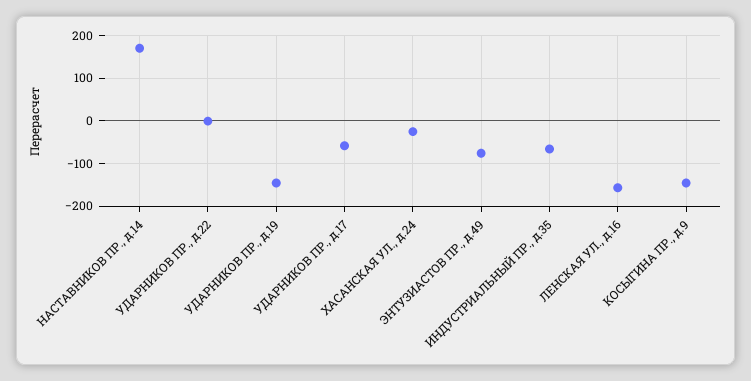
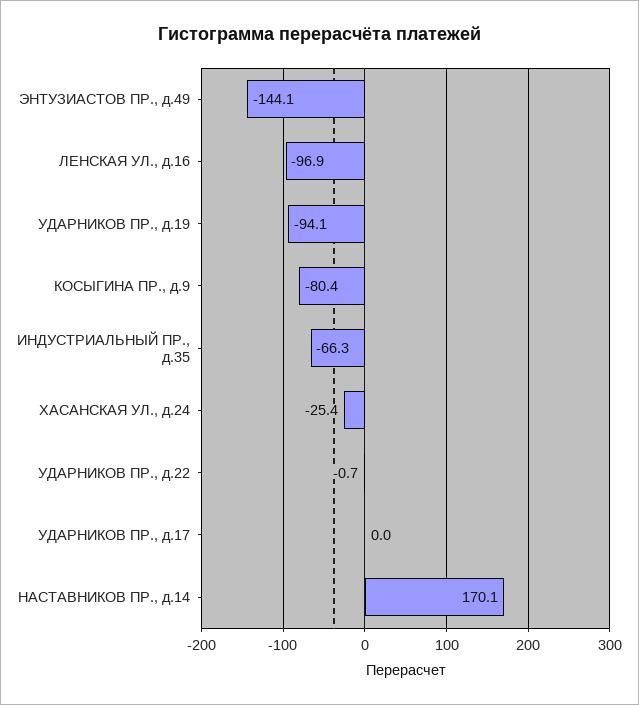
  {
    "НАСТАВНИКОВ ПР., д.14": 170.1,
    "УДАРНИКОВ ПР., д.22": -0.7,
-   "УДАРНИКОВ ПР., д.19": -140,
+   "УДАРНИКОВ ПР., д.19": -94.1,
-   "УДАРНИКОВ ПР., д.17": -60,
+   "УДАРНИКОВ ПР., д.17": 0,
    "ХАСАНСКАЯ УЛ., д.24": -25.4,
-   "ЭНТУЗИАСТОВ ПР., д.49": -80,
+   "ЭНТУЗИАСТОВ ПР., д.49": -144.1,
    "ИНДУСТРИАЛЬНЫЙ ПР., д.35": -66.3,
-   "ЛЕНСКАЯ УЛ., д.16": -160,
+   "ЛЕНСКАЯ УЛ., д.16": -96.9,
-   "КОСЫГИНА ПР., д.9": -140
+   "КОСЫГИНА ПР., д.9": -80.4
  }

